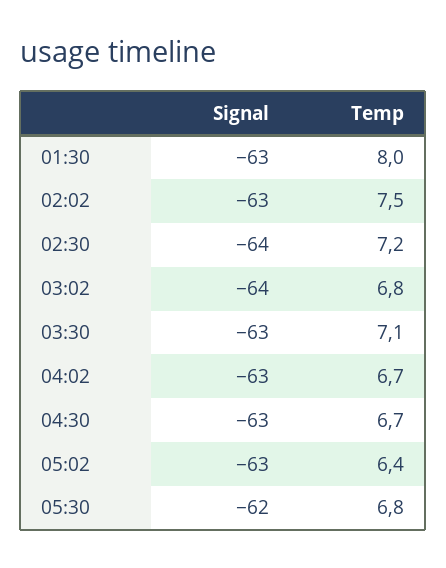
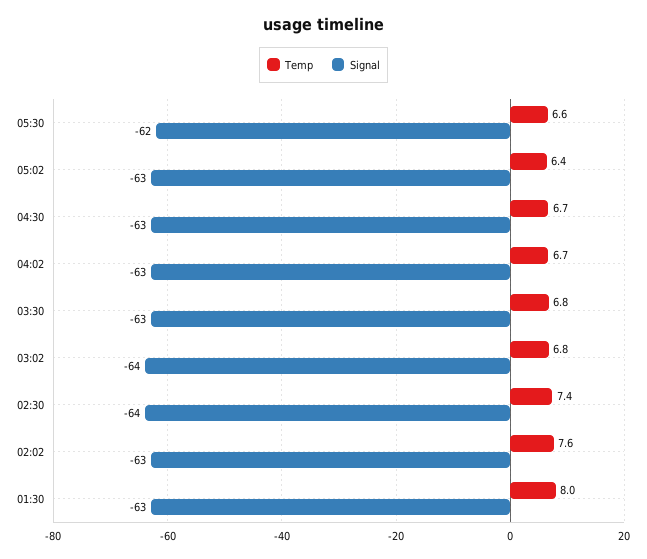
  {
    "Signal": {
      "01:30": -63,
      "02:02": -63,
      "02:30": -64,
      "03:02": -64,
      "03:30": -63,
      "04:02": -63,
      "04:30": -63,
      "05:02": -63,
      "05:30": -62
    },
    "Temp": {
      "01:30": 8,
-     "02:02": 7.5,
+     "02:02": 7.6,
-     "02:30": 7.2,
+     "02:30": 7.4,
      "03:02": 6.8,
-     "03:30": 7.1,
+     "03:30": 6.8,
      "04:02": 6.7,
      "04:30": 6.7,
      "05:02": 6.4,
-     "05:30": 6.8
+     "05:30": 6.6
    }
  }

